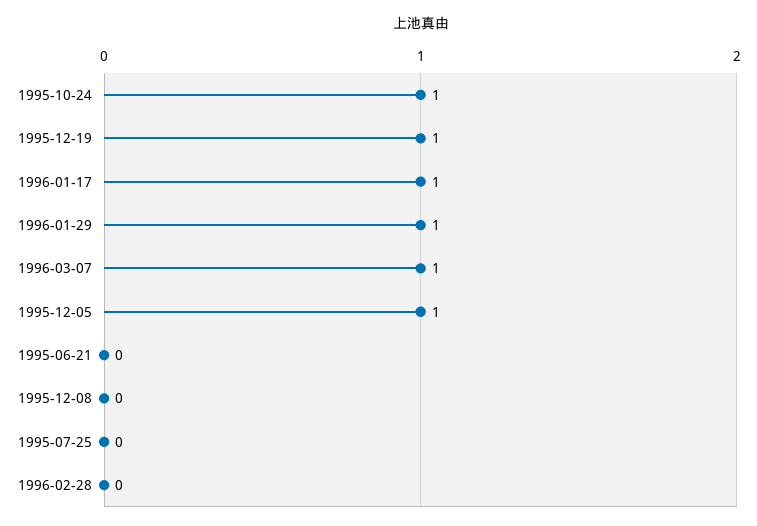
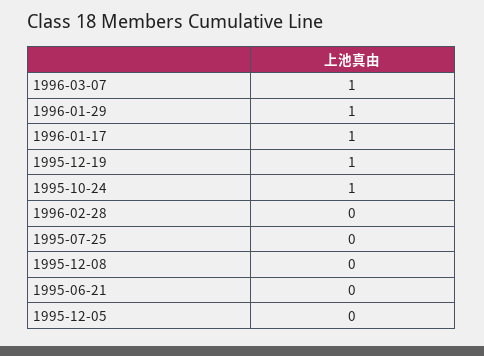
  {
    "1995-10-24": 1,
    "1995-12-19": 1,
    "1996-01-17": 1,
    "1996-01-29": 1,
    "1996-03-07": 1,
-   "1995-12-05": 1,
+   "1995-12-05": 0,
    "1995-06-21": 0,
    "1995-12-08": 0,
    "1995-07-25": 0,
    "1996-02-28": 0
  }

